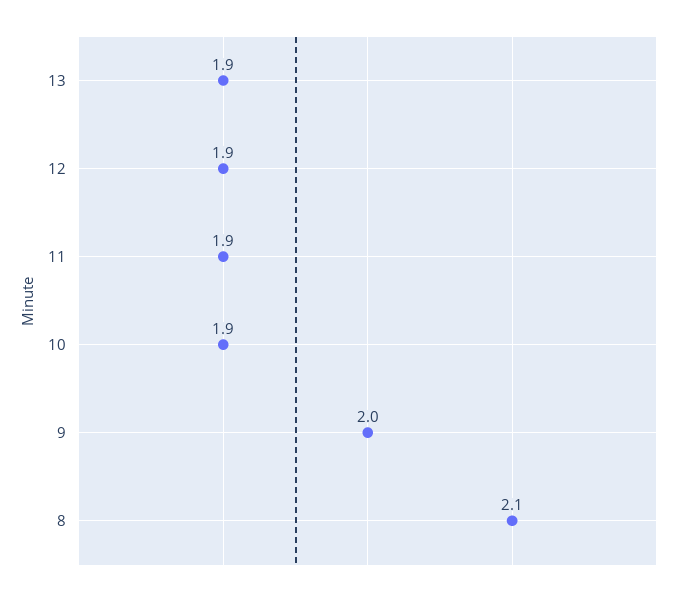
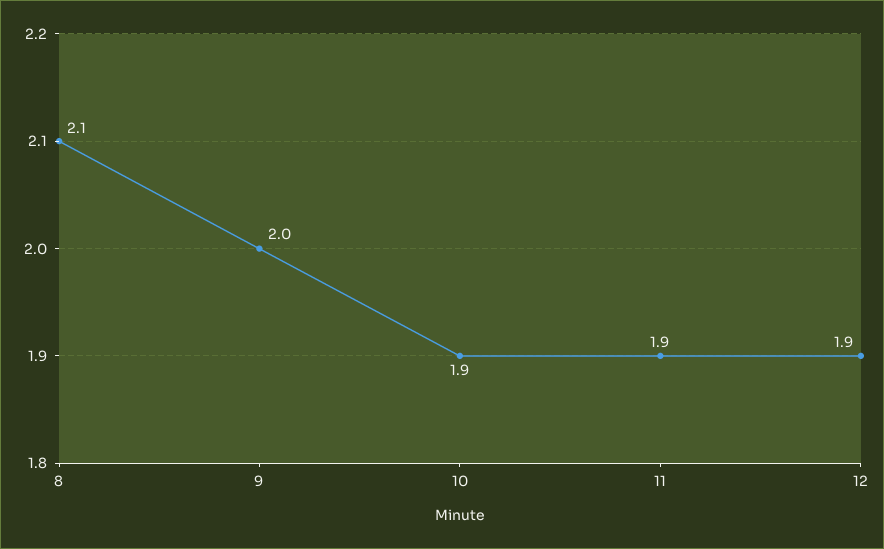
  {
-   "13": 1.9,
    "12": 1.9,
    "11": 1.9,
    "10": 1.9,
    "9": 2,
    "8": 2.1
  }

